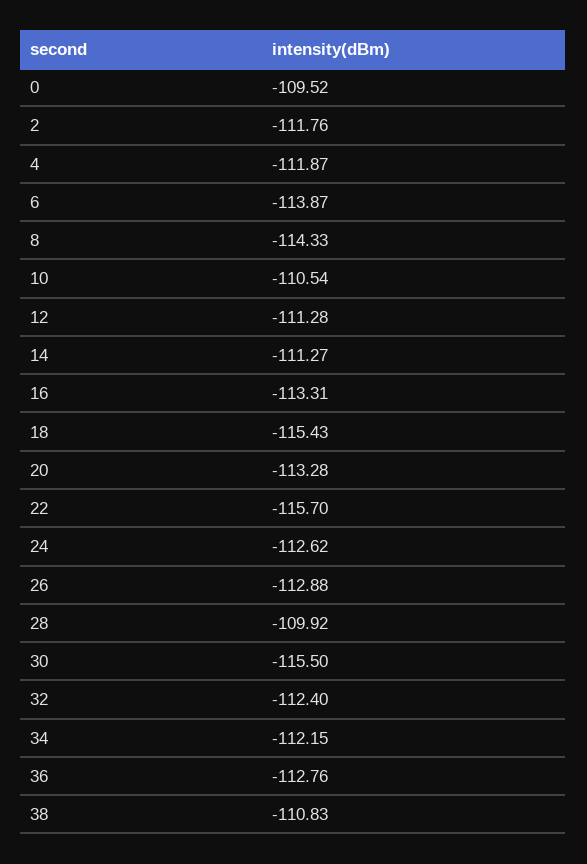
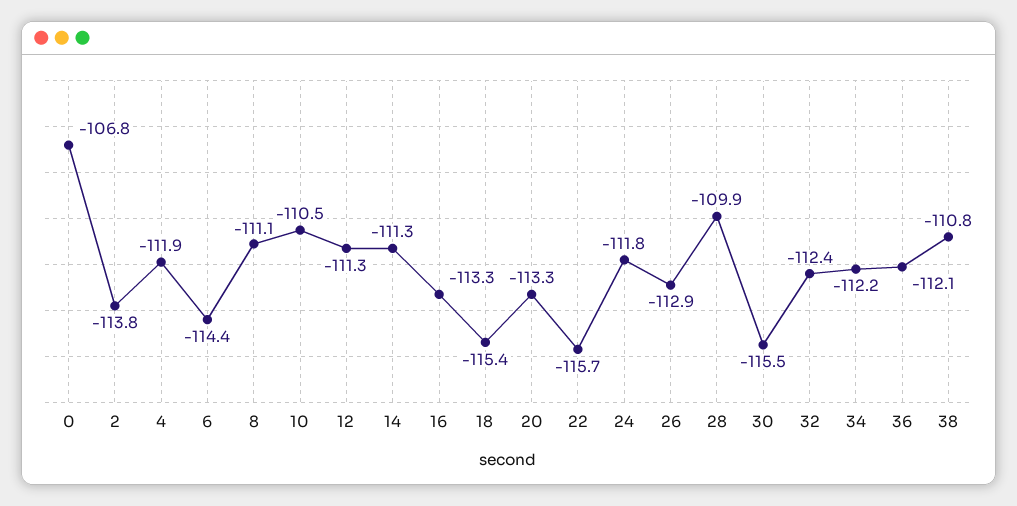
  {
-   "0": -109.52,
+   "0": -106.8,
-   "2": -111.76,
+   "2": -113.8,
    "4": -111.87,
-   "6": -113.87,
+   "6": -114.4,
-   "8": -114.33,
+   "8": -111.1,
    "10": -110.54,
    "12": -111.28,
    "14": -111.27,
    "16": -113.31,
    "18": -115.43,
    "20": -113.28,
    "22": -115.7,
-   "24": -112.62,
+   "24": -111.8,
    "26": -112.88,
    "28": -109.92,
    "30": -115.5,
    "32": -112.4,
    "34": -112.15,
-   "36": -112.76,
+   "36": -112.1,
    "38": -110.83
  }

